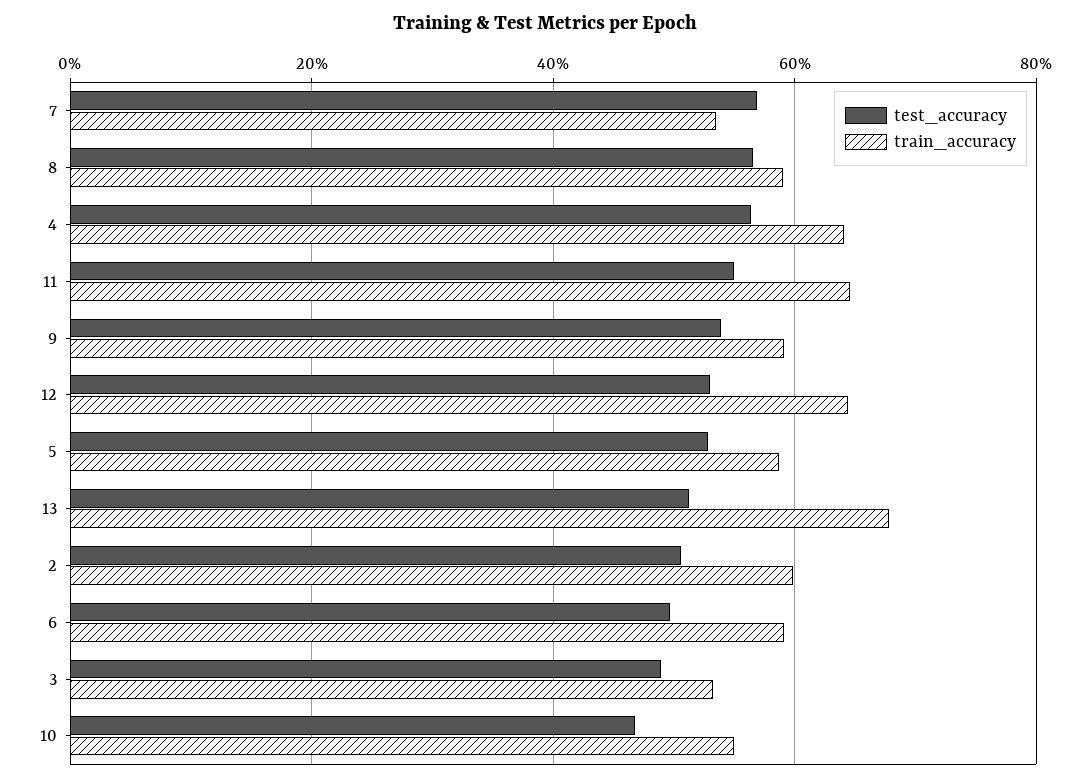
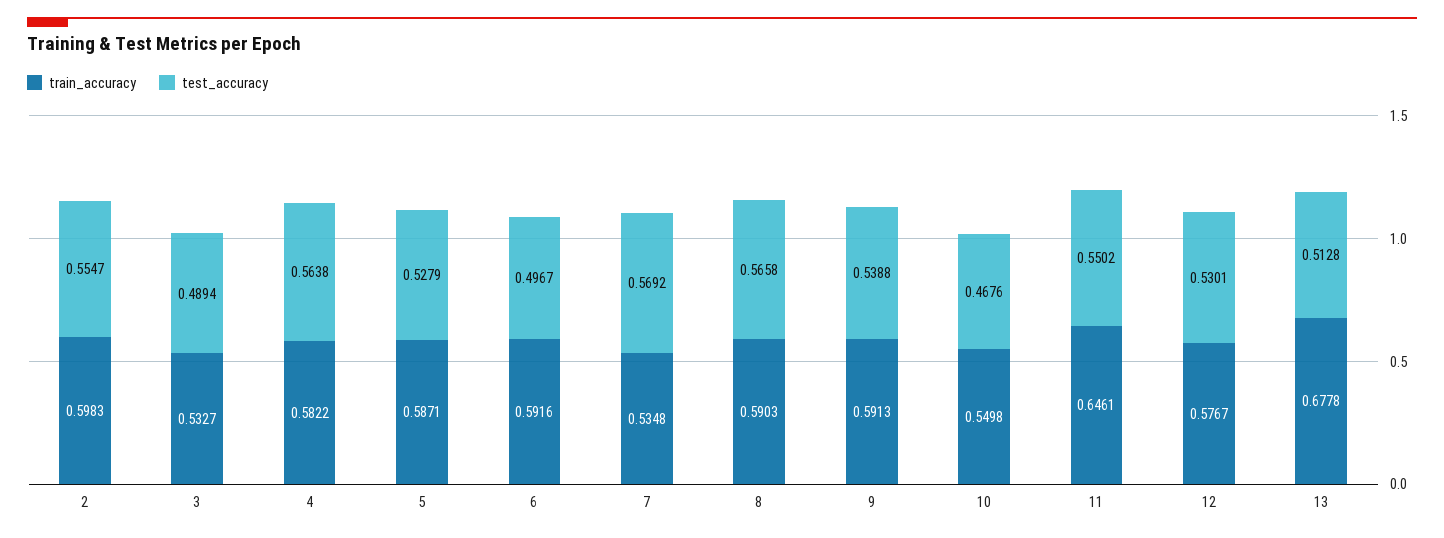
  {
    "test_accuracy": {
      "7": 0.5692,
      "8": 0.5658,
      "4": 0.5638,
      "11": 0.5502,
      "9": 0.5388,
      "12": 0.5301,
      "5": 0.5279,
      "13": 0.5128,
-     "2": 0.5,
+     "2": 0.5547,
      "6": 0.4967,
      "3": 0.4894,
      "10": 0.4676
    },
    "train_accuracy": {
      "7": 0.5348,
      "8": 0.5903,
-     "4": 0.64,
+     "4": 0.5822,
      "11": 0.6461,
      "9": 0.5913,
-     "12": 0.64,
+     "12": 0.5767,
      "5": 0.5871,
      "13": 0.6778,
      "2": 0.5983,
      "6": 0.5916,
      "3": 0.5327,
      "10": 0.5498
    }
  }

